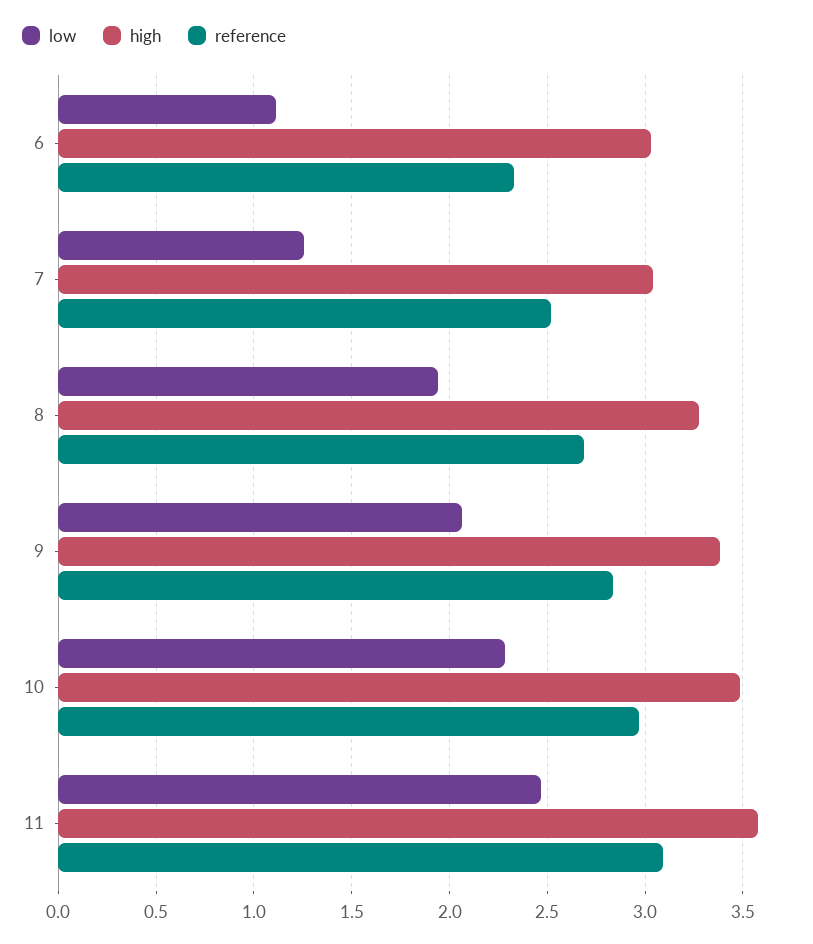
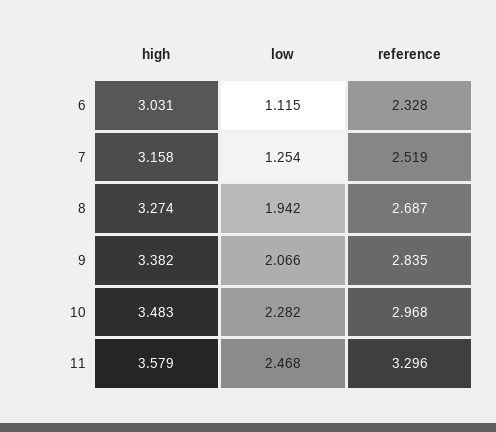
  {
    "low": {
      "6": 1.115,
      "7": 1.254,
      "8": 1.942,
      "9": 2.066,
      "10": 2.282,
      "11": 2.468
    },
    "high": {
      "6": 3.031,
-     "7": 3.05,
+     "7": 3.158,
      "8": 3.274,
      "9": 3.382,
      "10": 3.483,
      "11": 3.579
    },
    "reference": {
      "6": 2.328,
      "7": 2.519,
      "8": 2.687,
      "9": 2.835,
      "10": 2.968,
-     "11": 3.1
+     "11": 3.296
    }
  }

